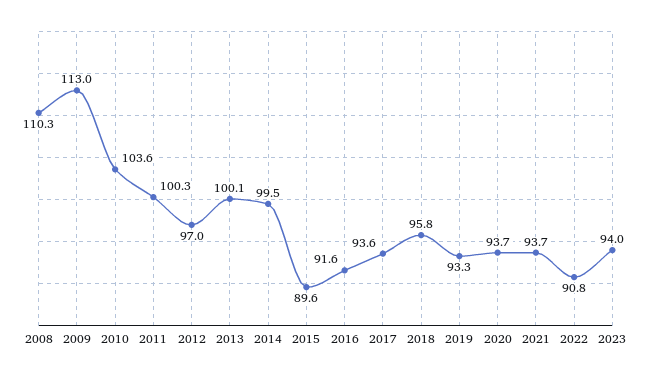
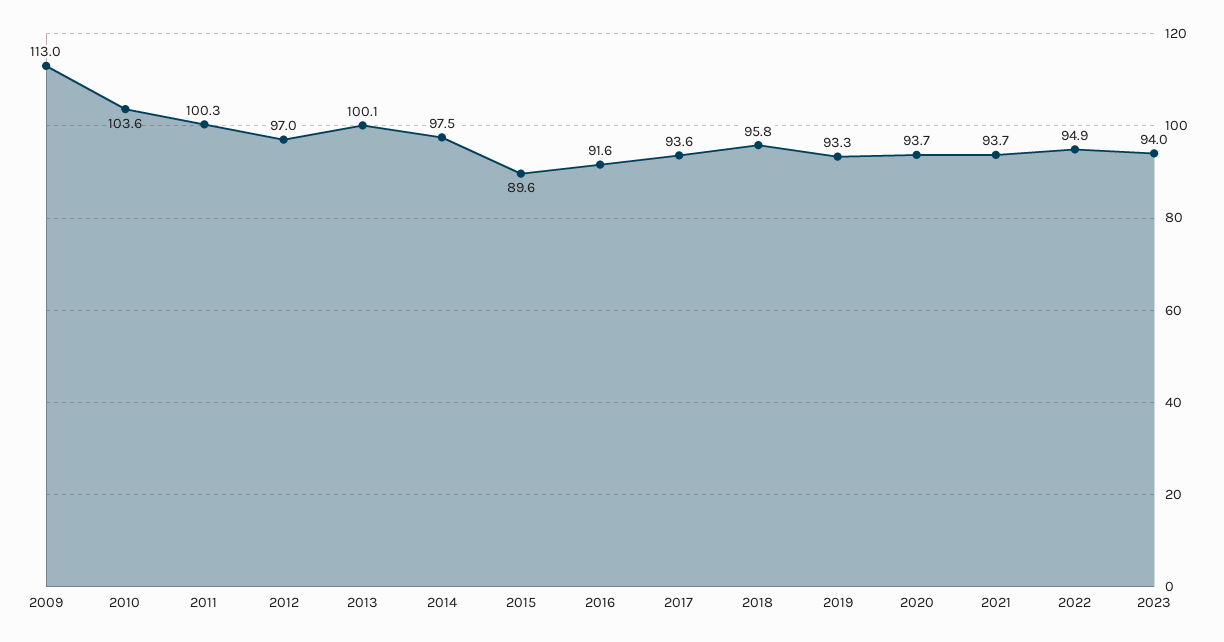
  {
-   "2008": 110.3,
    "2009": 113,
    "2010": 103.6,
    "2011": 100.3,
    "2012": 97,
    "2013": 100.1,
-   "2014": 99.5,
+   "2014": 97.5,
    "2015": 89.6,
    "2016": 91.6,
    "2017": 93.6,
    "2018": 95.8,
    "2019": 93.3,
    "2020": 93.7,
    "2021": 93.7,
-   "2022": 90.8,
+   "2022": 94.9,
    "2023": 94
  }

